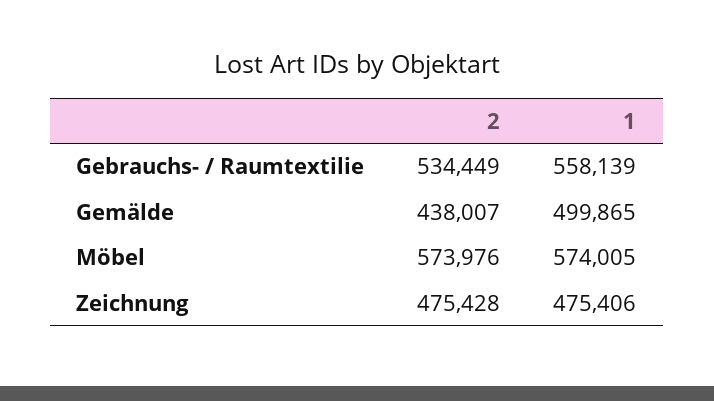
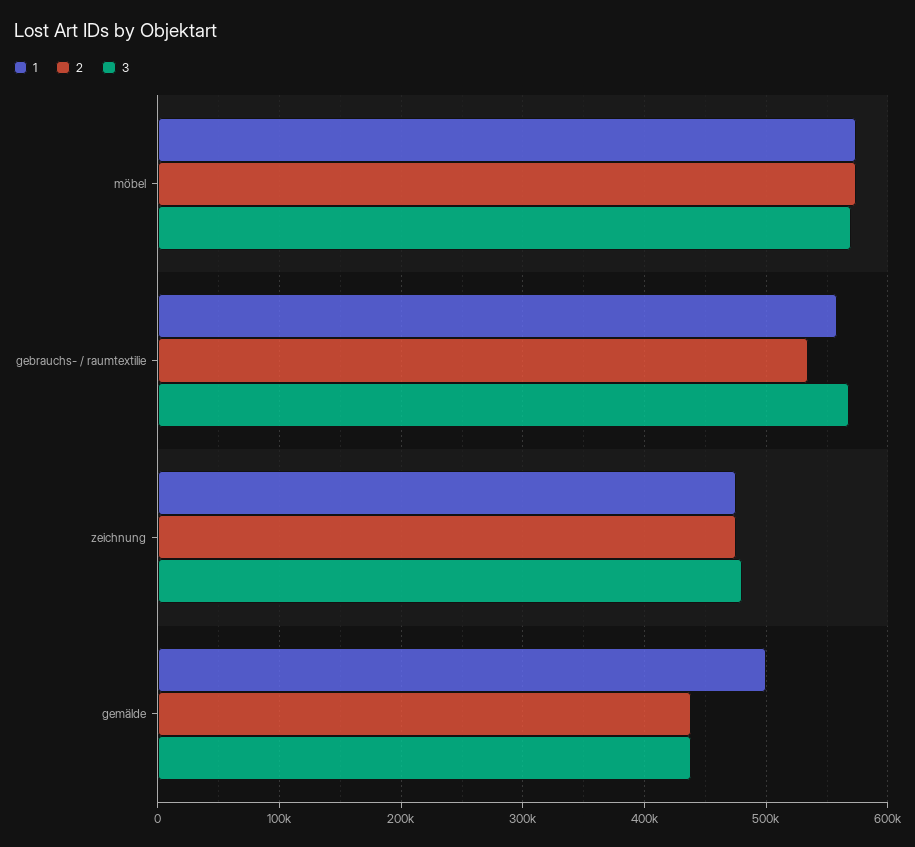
  {
    "2": {
      "Gebrauchs- / Raumtextilie": 534449,
      "Gemälde": 438007,
      "Möbel": 573976,
      "Zeichnung": 475428
    },
    "1": {
      "Gebrauchs- / Raumtextilie": 558139,
      "Gemälde": 499865,
      "Möbel": 574005,
      "Zeichnung": 475406
-   }
+   },
+   "3": {
+     "Möbel": 570000,
+     "Gebrauchs- / Raumtextilie": 570000,
+     "Zeichnung": 480000,
+     "Gemälde": 440000
+   }
  }

